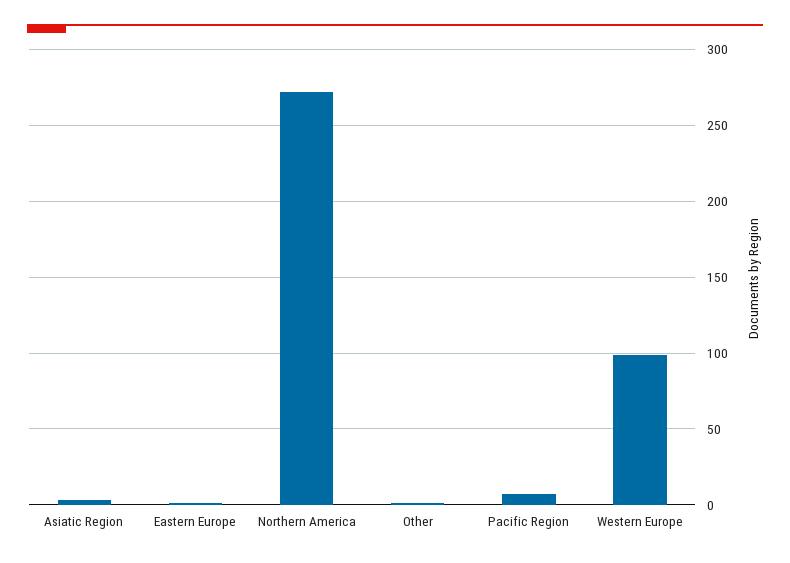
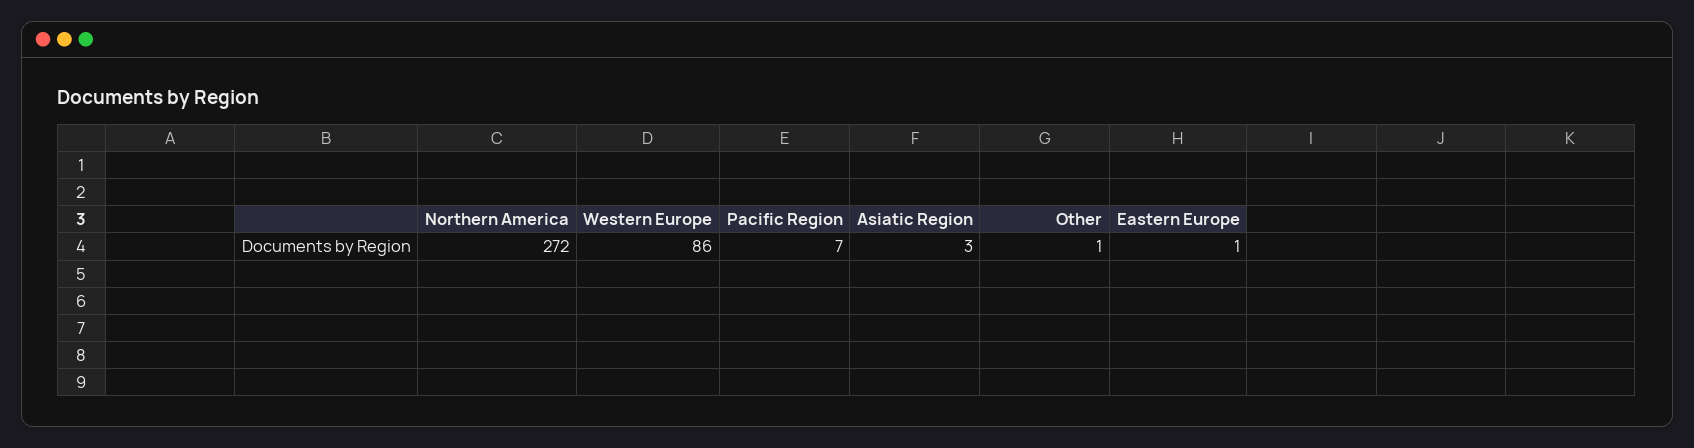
  {
    "Asiatic Region": 3,
    "Eastern Europe": 1,
    "Northern America": 272,
    "Other": 1,
    "Pacific Region": 7,
-   "Western Europe": 100
+   "Western Europe": 86
  }

